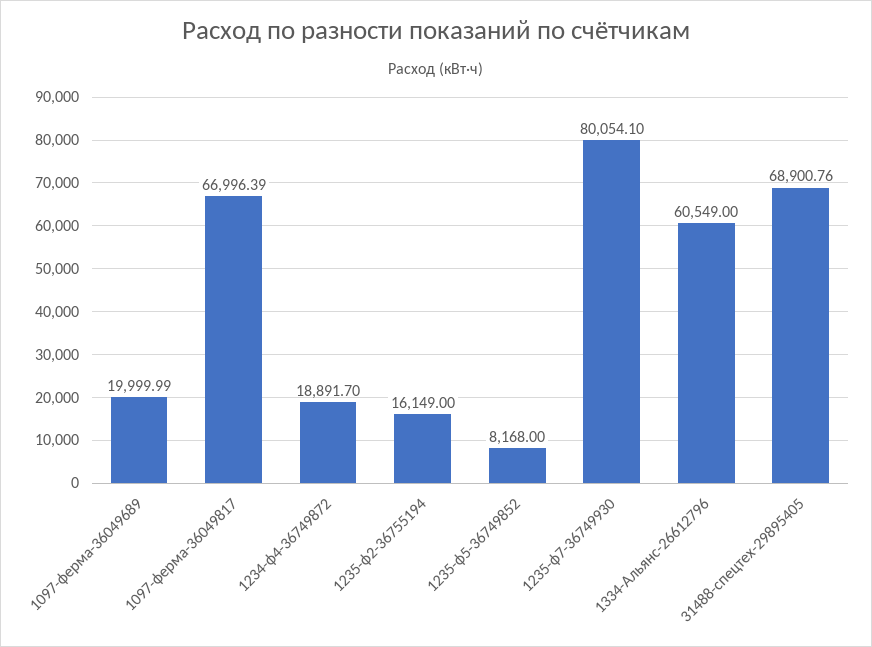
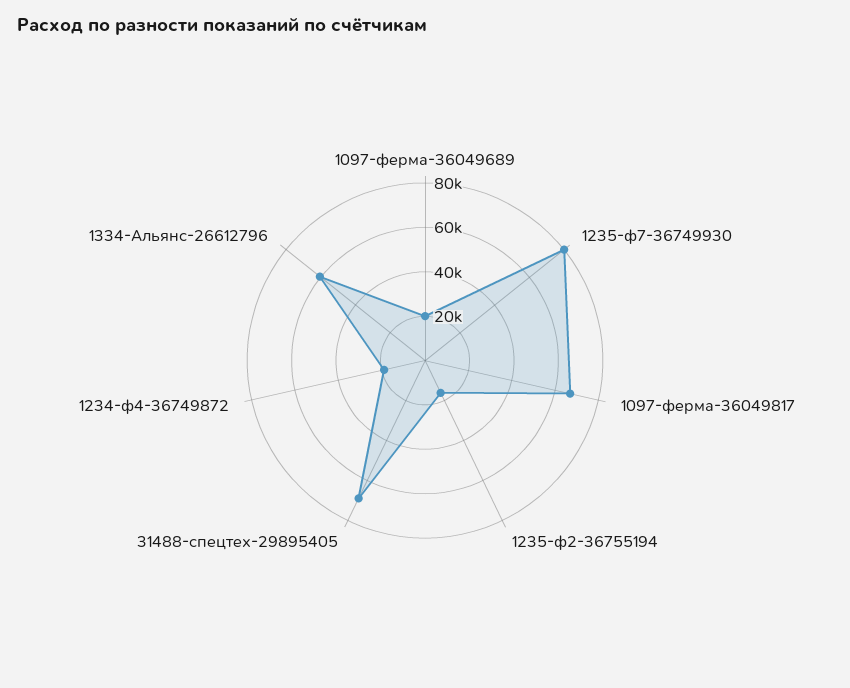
  {
    "1097-ферма-36049689": 19999.99,
    "1097-ферма-36049817": 66996.39,
    "1234-ф4-36749872": 18891.7,
    "1235-ф2-36755194": 16149,
-   "1235-ф5-36749852": 8168,
    "1235-ф7-36749930": 80054.1,
    "1334-Альянс-26612796": 60549,
    "31488-спецтех-29895405": 68900.76
  }

